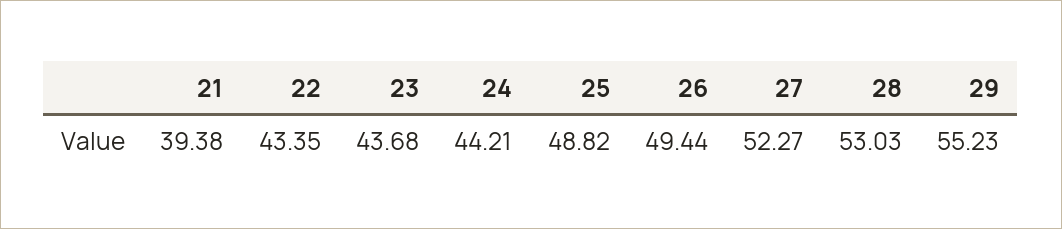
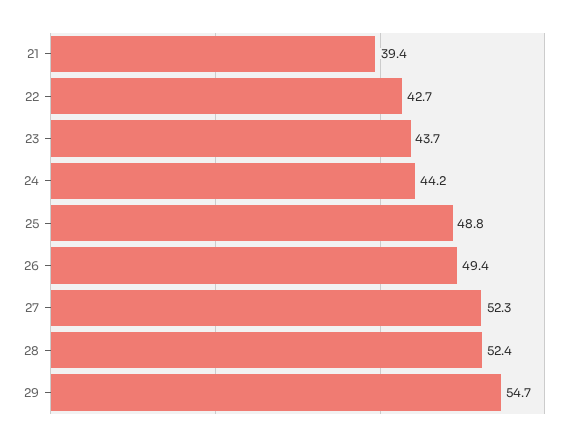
  {
    "21": 39.38,
-   "22": 43.35,
+   "22": 42.7,
    "23": 43.68,
    "24": 44.21,
    "25": 48.82,
    "26": 49.44,
    "27": 52.27,
-   "28": 53.03,
+   "28": 52.4,
-   "29": 55.23
+   "29": 54.7
  }

